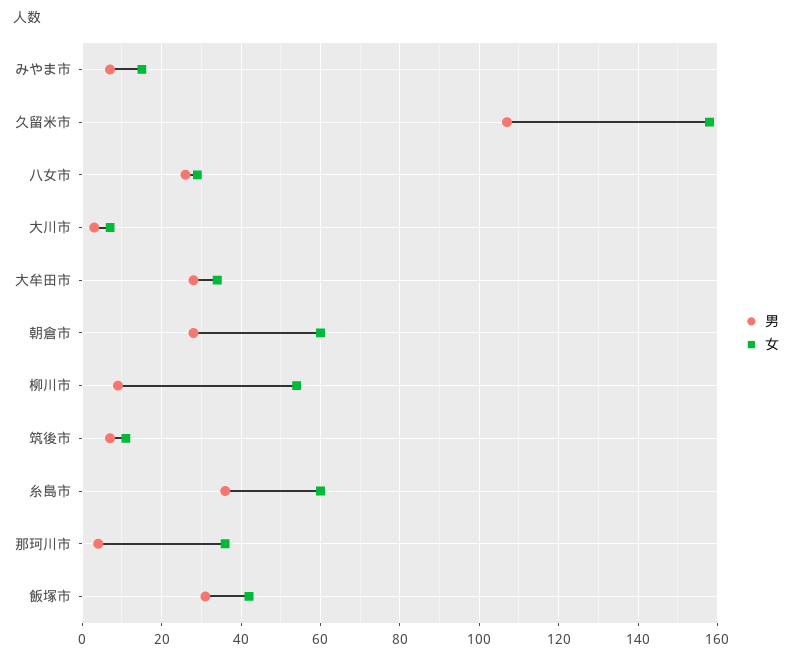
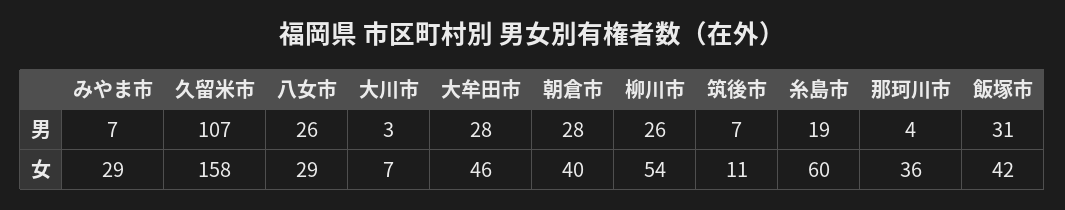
  {
    "男": {
      "みやま市": 7,
      "久留米市": 107,
      "八女市": 26,
      "大川市": 3,
      "大牟田市": 28,
      "朝倉市": 28,
-     "柳川市": 10,
+     "柳川市": 26,
      "筑後市": 7,
-     "糸島市": 35,
+     "糸島市": 19,
      "那珂川市": 4,
      "飯塚市": 31
    },
    "女": {
-     "みやま市": 15,
+     "みやま市": 29,
      "久留米市": 158,
      "八女市": 29,
      "大川市": 7,
-     "大牟田市": 35,
+     "大牟田市": 46,
-     "朝倉市": 60,
+     "朝倉市": 40,
      "柳川市": 54,
      "筑後市": 11,
      "糸島市": 60,
      "那珂川市": 36,
      "飯塚市": 42
    }
  }

